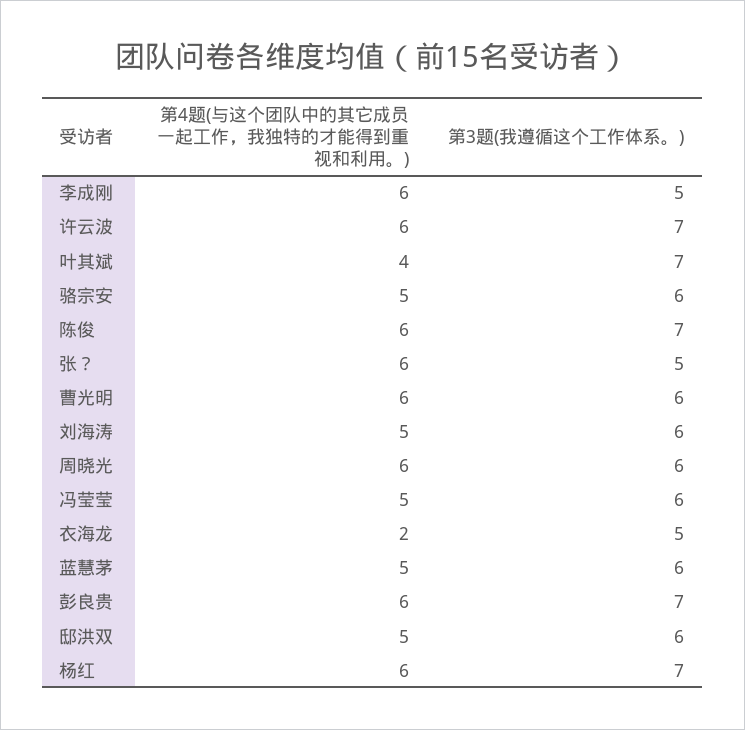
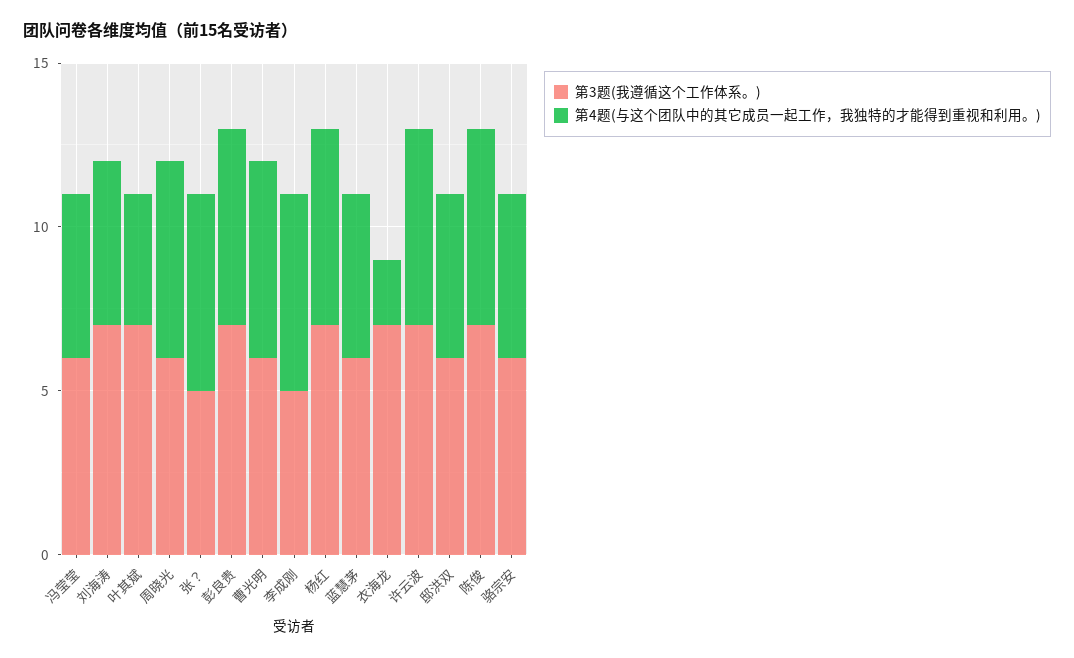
  {
    "第4题(与这个团队中的其它成员一起工作，我独特的才能得到重视和利用。)": {
      "李成刚": 6,
      "许云波": 6,
      "叶其斌": 4,
      "骆宗安": 5,
      "陈俊": 6,
      "张？": 6,
      "曹光明": 6,
      "刘海涛": 5,
      "周晓光": 6,
      "冯莹莹": 5,
      "衣海龙": 2,
      "蓝慧茅": 5,
      "彭良贵": 6,
      "邸洪双": 5,
      "杨红": 6
    },
    "第3题(我遵循这个工作体系。)": {
      "李成刚": 5,
      "许云波": 7,
      "叶其斌": 7,
      "骆宗安": 6,
      "陈俊": 7,
      "张？": 5,
      "曹光明": 6,
-     "刘海涛": 6,
+     "刘海涛": 7,
      "周晓光": 6,
      "冯莹莹": 6,
-     "衣海龙": 5,
+     "衣海龙": 7,
      "蓝慧茅": 6,
      "彭良贵": 7,
      "邸洪双": 6,
      "杨红": 7
    }
  }

